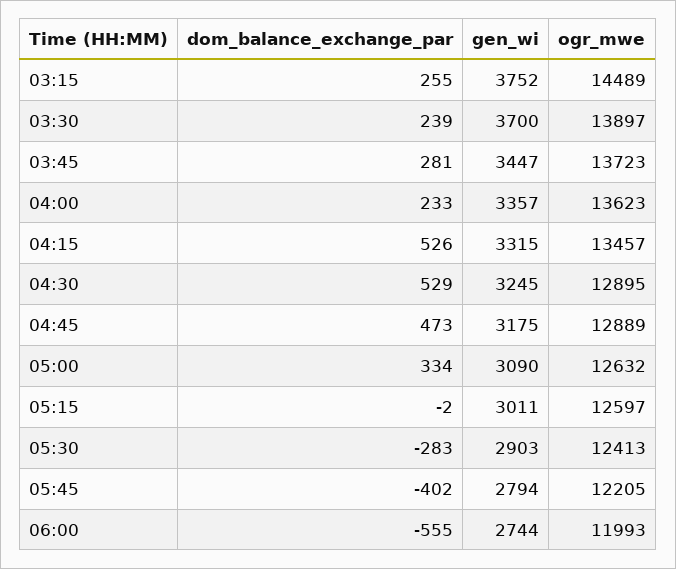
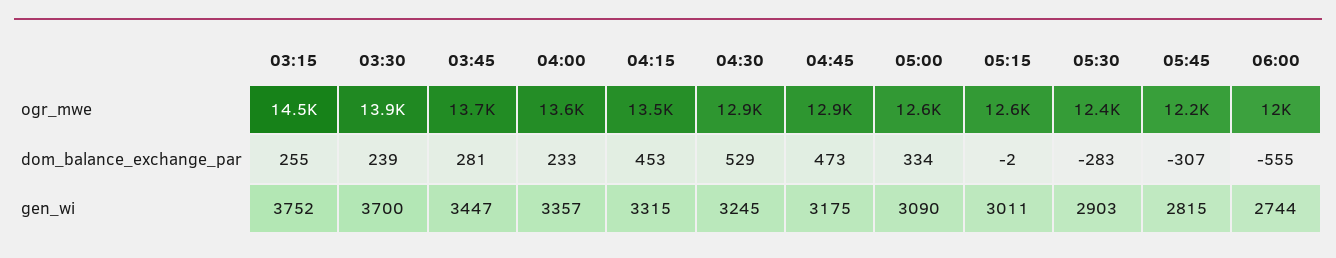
  {
    "dom_balance_exchange_par": {
      "03:15": 255,
      "03:30": 239,
      "03:45": 281,
      "04:00": 233,
-     "04:15": 526,
+     "04:15": 453,
      "04:30": 529,
      "04:45": 473,
      "05:00": 334,
      "05:15": -2,
      "05:30": -283,
-     "05:45": -402,
+     "05:45": -307,
      "06:00": -555
    },
    "gen_wi": {
      "03:15": 3752,
      "03:30": 3700,
      "03:45": 3447,
      "04:00": 3357,
      "04:15": 3315,
      "04:30": 3245,
      "04:45": 3175,
      "05:00": 3090,
      "05:15": 3011,
      "05:30": 2903,
-     "05:45": 2794,
+     "05:45": 2815,
      "06:00": 2744
    },
    "ogr_mwe": {
      "03:15": 14489,
      "03:30": 13897,
      "03:45": 13723,
      "04:00": 13623,
      "04:15": 13457,
      "04:30": 12895,
      "04:45": 12889,
      "05:00": 12632,
      "05:15": 12597,
      "05:30": 12413,
      "05:45": 12205,
      "06:00": 11993
    }
  }

